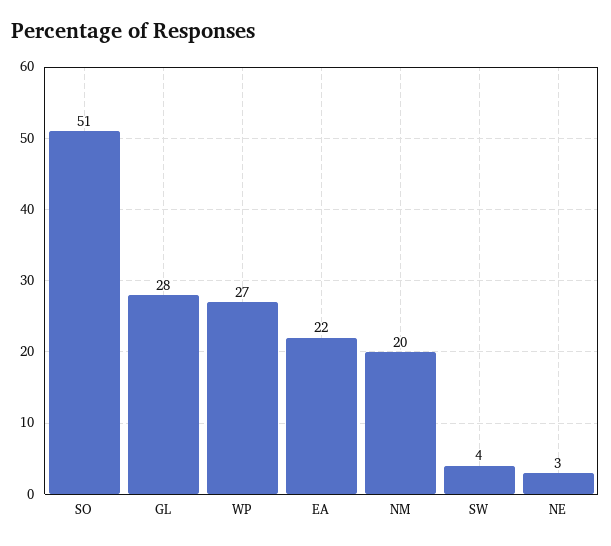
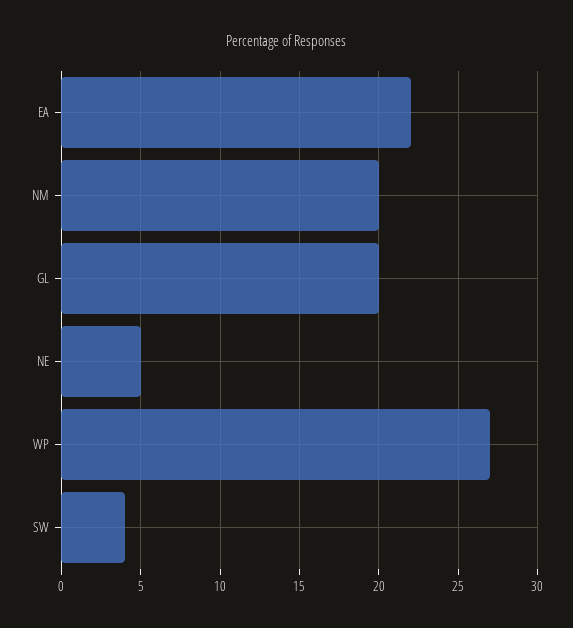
  {
-   "SO": 51,
-   "GL": 28,
+   "GL": 20,
    "WP": 27,
    "EA": 22,
    "NM": 20,
    "SW": 4,
-   "NE": 3
+   "NE": 5
  }

